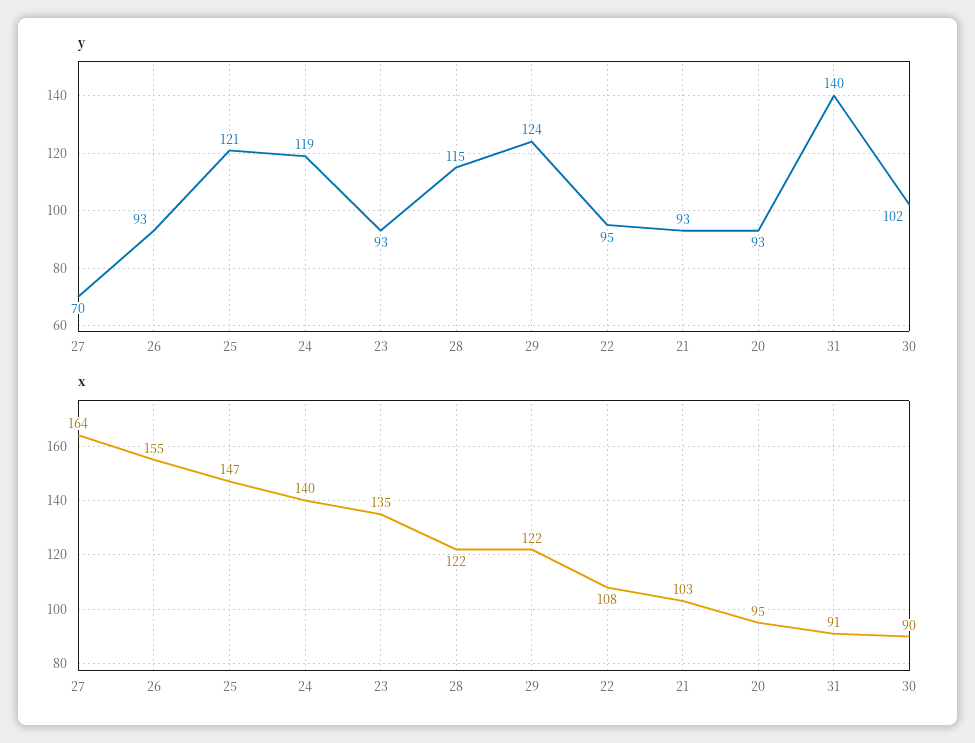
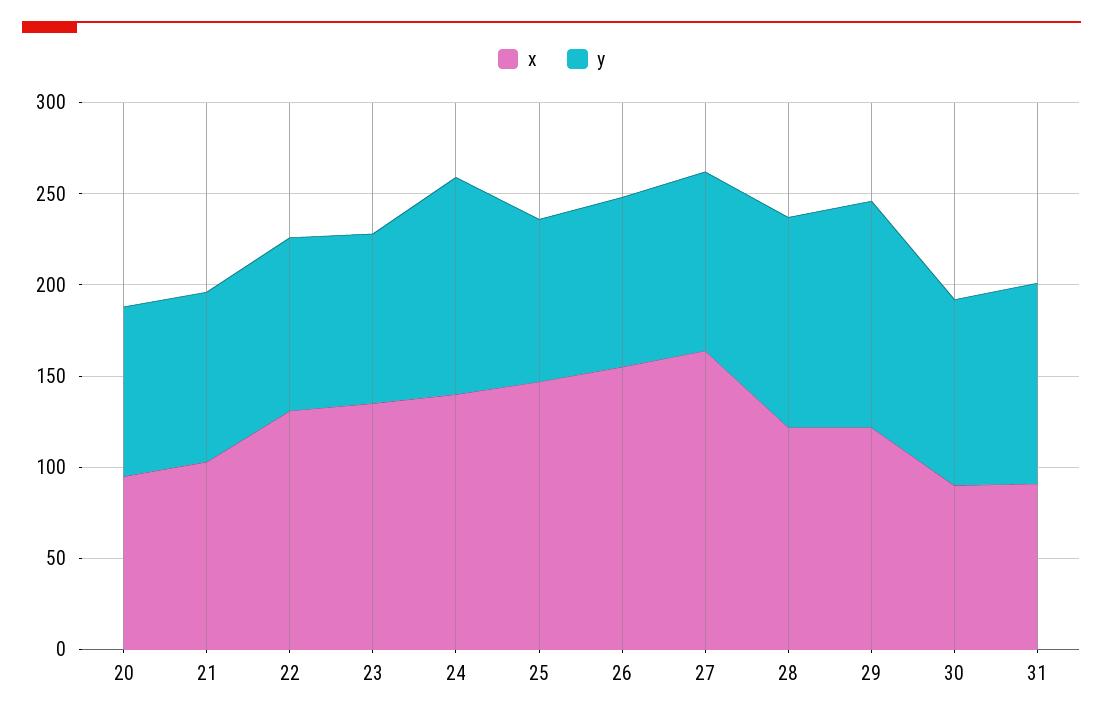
  {
    "y": {
-     "27": 70,
+     "27": 100,
      "26": 93,
-     "25": 121,
+     "25": 90,
      "24": 119,
      "23": 93,
      "28": 115,
      "29": 124,
      "22": 95,
      "21": 93,
      "20": 93,
-     "31": 140,
+     "31": 110,
      "30": 102
    },
    "x": {
      "27": 164,
      "26": 155,
      "25": 147,
      "24": 140,
      "23": 135,
      "28": 122,
      "29": 122,
-     "22": 108,
+     "22": 130,
      "21": 103,
      "20": 95,
      "31": 91,
      "30": 90
    }
  }

